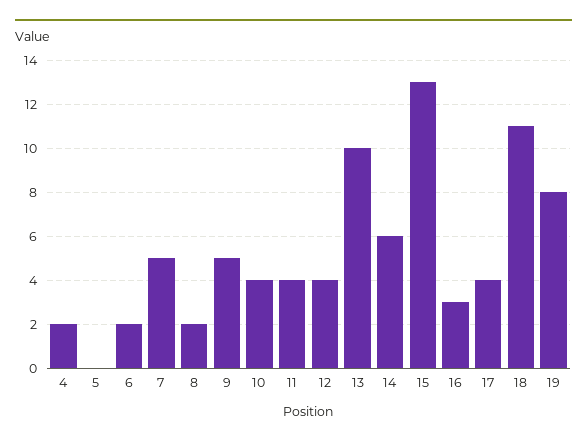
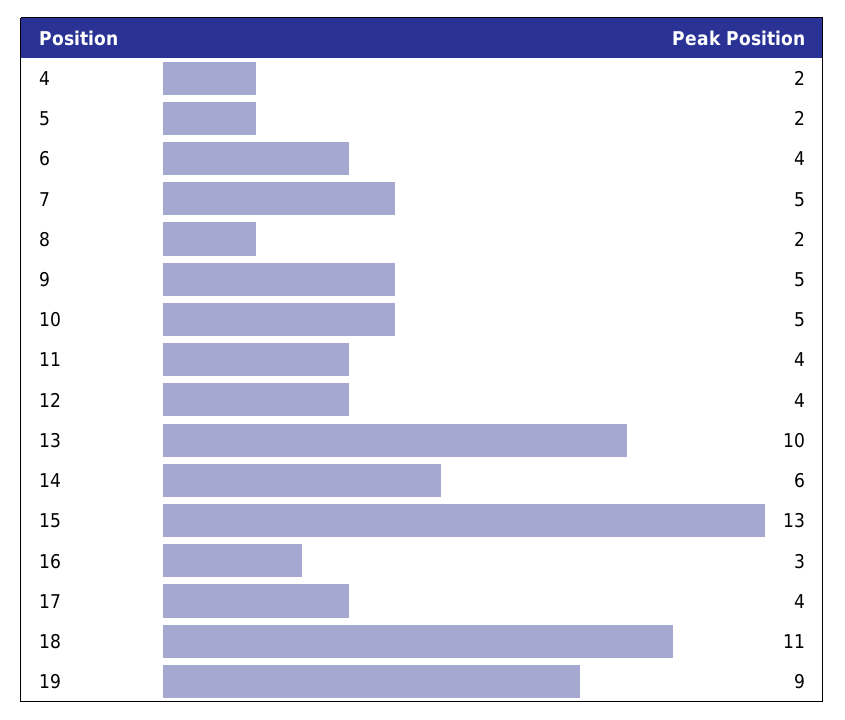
  {
    "4": 2,
-   "5": 0,
+   "5": 2,
-   "6": 2,
+   "6": 4,
    "7": 5,
    "8": 2,
    "9": 5,
-   "10": 4,
+   "10": 5,
    "11": 4,
    "12": 4,
    "13": 10,
    "14": 6,
    "15": 13,
    "16": 3,
    "17": 4,
    "18": 11,
-   "19": 8
+   "19": 9
  }

